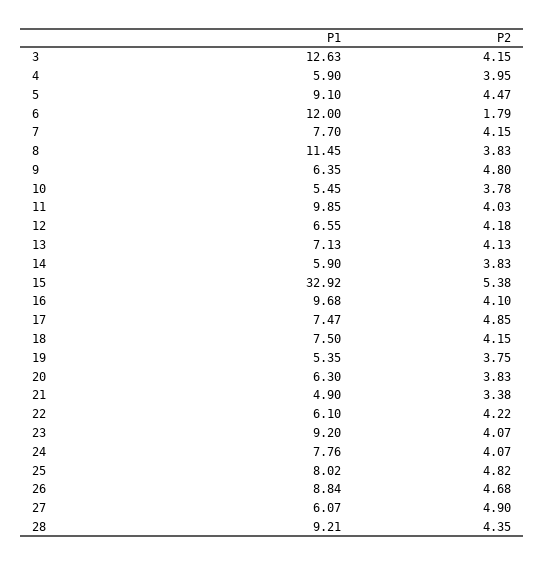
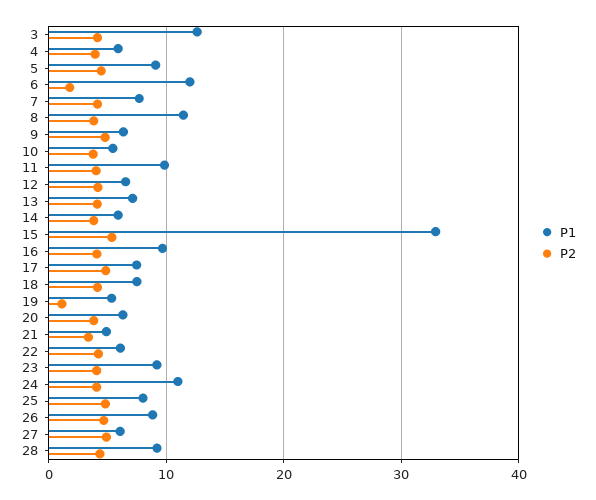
  {
    "P1": {
      "3": 12.63,
      "4": 5.9,
      "5": 9.1,
      "6": 12,
      "7": 7.7,
      "8": 11.45,
      "9": 6.35,
      "10": 5.45,
      "11": 9.85,
      "12": 6.55,
      "13": 7.13,
      "14": 5.9,
      "15": 32.92,
      "16": 9.68,
      "17": 7.47,
      "18": 7.5,
      "19": 5.35,
      "20": 6.3,
      "21": 4.9,
      "22": 6.1,
      "23": 9.2,
-     "24": 7.76,
+     "24": 11,
      "25": 8.02,
      "26": 8.84,
      "27": 6.07,
      "28": 9.21
    },
    "P2": {
      "3": 4.15,
      "4": 3.95,
      "5": 4.47,
      "6": 1.79,
      "7": 4.15,
      "8": 3.83,
      "9": 4.8,
      "10": 3.78,
      "11": 4.03,
      "12": 4.18,
      "13": 4.13,
      "14": 3.83,
      "15": 5.38,
      "16": 4.1,
      "17": 4.85,
      "18": 4.15,
-     "19": 3.75,
+     "19": 1,
      "20": 3.83,
      "21": 3.38,
      "22": 4.22,
      "23": 4.07,
      "24": 4.07,
      "25": 4.82,
      "26": 4.68,
      "27": 4.9,
      "28": 4.35
    }
  }

